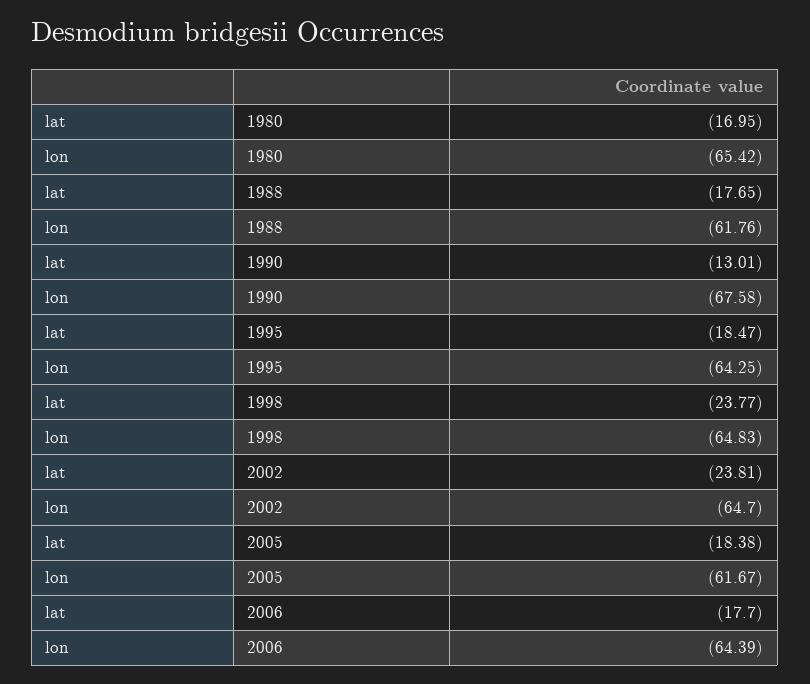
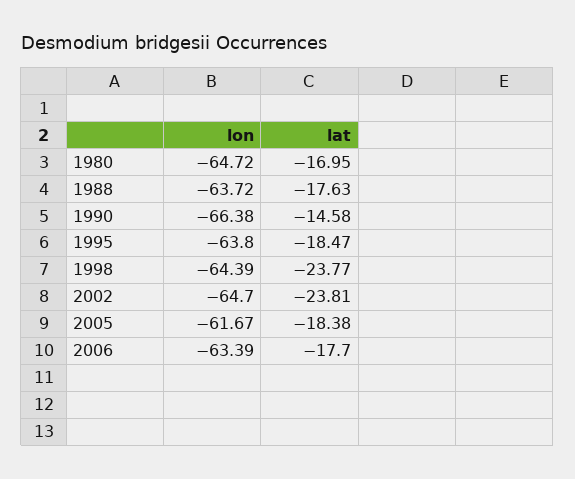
  {
    "lat": {
      "1980": -16.95,
-     "1988": -17.65,
+     "1988": -17.63,
-     "1990": -13.01,
+     "1990": -14.58,
      "1995": -18.47,
      "1998": -23.77,
      "2002": -23.81,
      "2005": -18.38,
      "2006": -17.7
    },
    "lon": {
-     "1980": -65.42,
+     "1980": -64.72,
-     "1988": -61.76,
+     "1988": -63.72,
-     "1990": -67.58,
+     "1990": -66.38,
-     "1995": -64.25,
+     "1995": -63.8,
-     "1998": -64.83,
+     "1998": -64.39,
      "2002": -64.7,
      "2005": -61.67,
-     "2006": -64.39
+     "2006": -63.39
    }
  }

